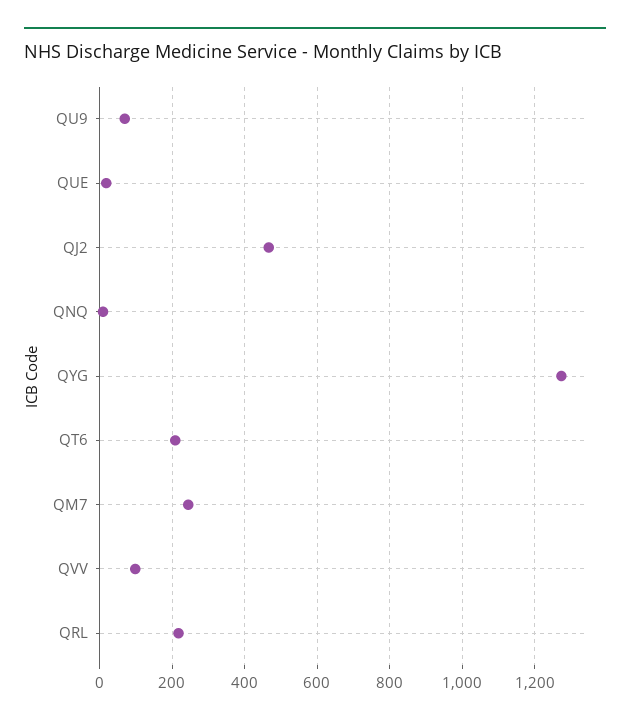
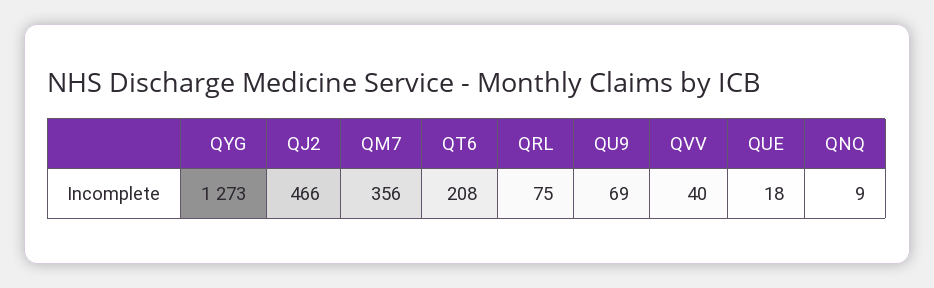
  {
    "QU9": 69,
    "QUE": 18,
    "QJ2": 466,
    "QNQ": 9,
    "QYG": 1273,
    "QT6": 208,
-   "QM7": 240,
+   "QM7": 356,
-   "QVV": 100,
+   "QVV": 40,
-   "QRL": 220
+   "QRL": 75
  }

